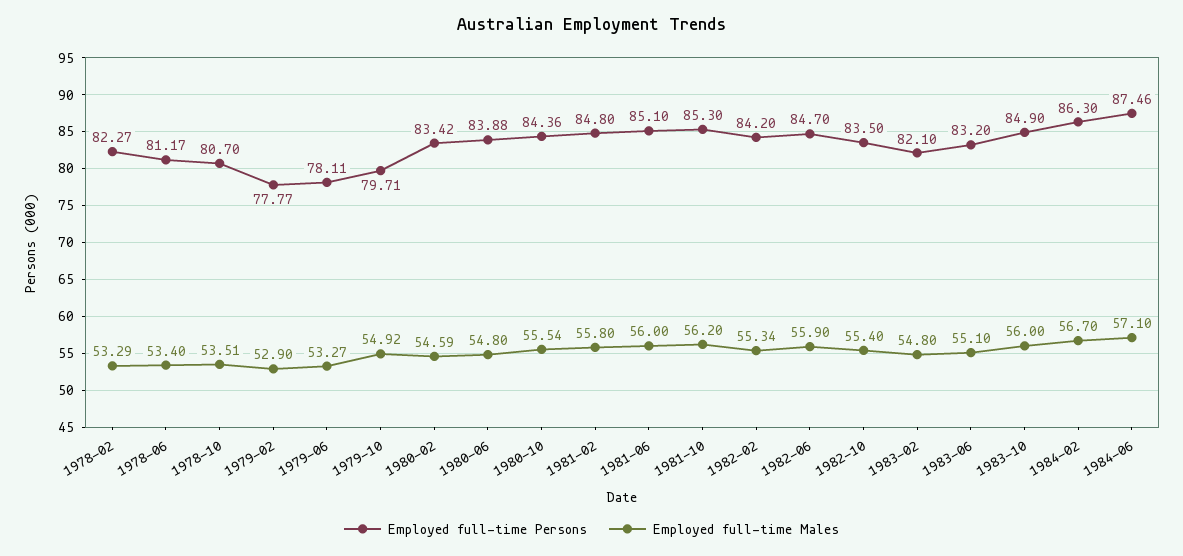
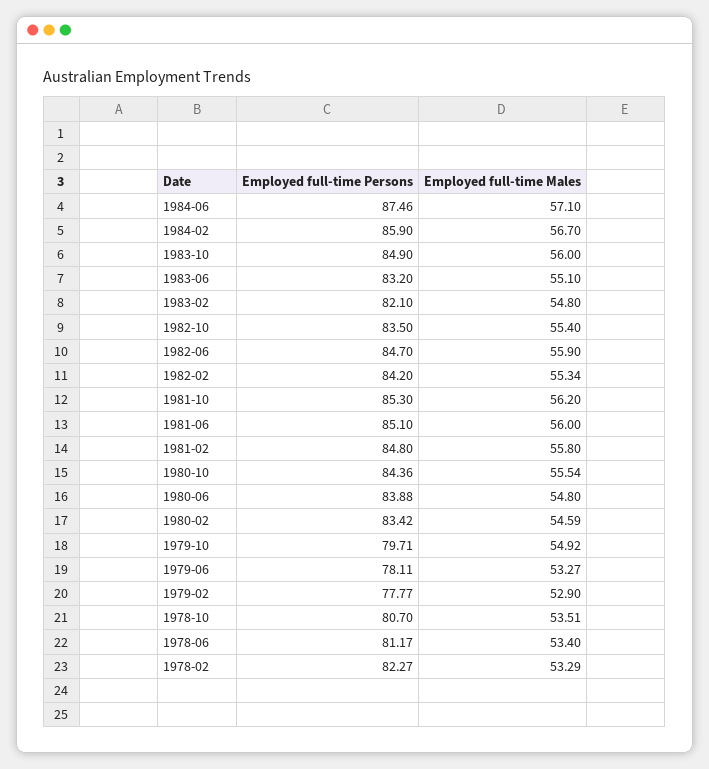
  {
    "Employed full-time Persons": {
      "1978-02": 82.27,
      "1978-06": 81.17,
      "1978-10": 80.7,
      "1979-02": 77.77,
      "1979-06": 78.11,
      "1979-10": 79.71,
      "1980-02": 83.42,
      "1980-06": 83.88,
      "1980-10": 84.36,
      "1981-02": 84.8,
      "1981-06": 85.1,
      "1981-10": 85.3,
      "1982-02": 84.2,
      "1982-06": 84.7,
      "1982-10": 83.5,
      "1983-02": 82.1,
      "1983-06": 83.2,
      "1983-10": 84.9,
-     "1984-02": 86.3,
+     "1984-02": 85.9,
      "1984-06": 87.46
    },
    "Employed full-time Males": {
      "1978-02": 53.29,
      "1978-06": 53.4,
      "1978-10": 53.51,
      "1979-02": 52.9,
      "1979-06": 53.27,
      "1979-10": 54.92,
      "1980-02": 54.59,
      "1980-06": 54.8,
      "1980-10": 55.54,
      "1981-02": 55.8,
      "1981-06": 56,
      "1981-10": 56.2,
      "1982-02": 55.34,
      "1982-06": 55.9,
      "1982-10": 55.4,
      "1983-02": 54.8,
      "1983-06": 55.1,
      "1983-10": 56,
      "1984-02": 56.7,
      "1984-06": 57.1
    }
  }

